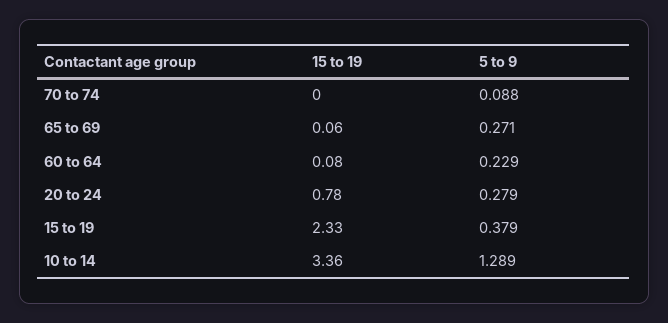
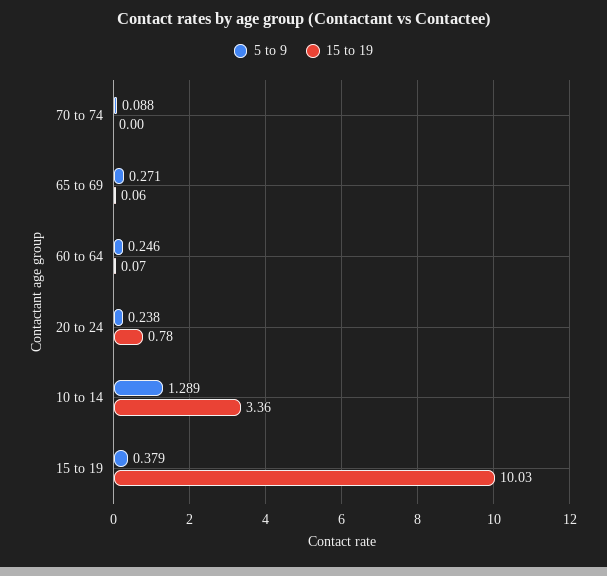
  {
    "15 to 19": {
      "70 to 74": 0,
      "65 to 69": 0.06,
-     "60 to 64": 0.08,
+     "60 to 64": 0.07,
      "20 to 24": 0.78,
-     "15 to 19": 2.33,
+     "15 to 19": 10.03,
      "10 to 14": 3.36
    },
    "5 to 9": {
      "70 to 74": 0.088,
      "65 to 69": 0.271,
-     "60 to 64": 0.229,
+     "60 to 64": 0.246,
-     "20 to 24": 0.279,
+     "20 to 24": 0.238,
      "15 to 19": 0.379,
      "10 to 14": 1.289
    }
  }

